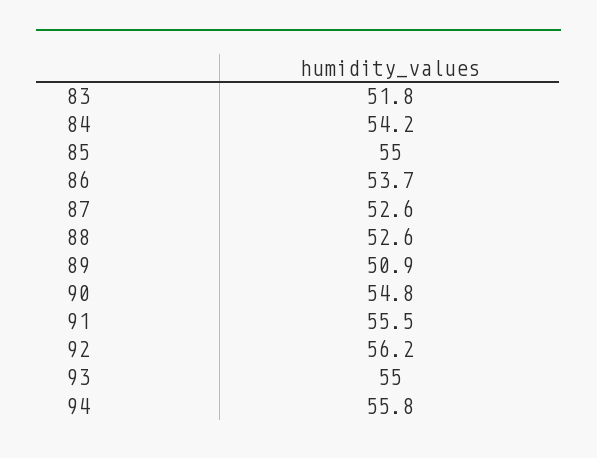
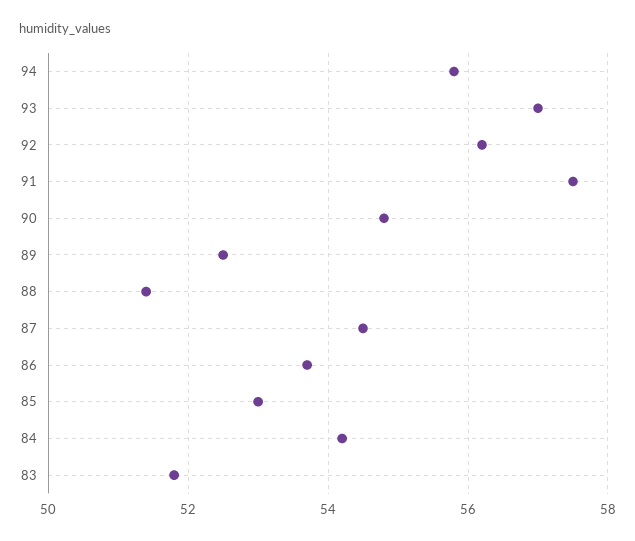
  {
    "83": 51.8,
    "84": 54.2,
-   "85": 55,
+   "85": 53,
    "86": 53.7,
-   "87": 52.6,
+   "87": 54.5,
-   "88": 52.6,
+   "88": 51.5,
-   "89": 50.9,
+   "89": 52.5,
    "90": 54.8,
-   "91": 55.5,
+   "91": 57.5,
    "92": 56.2,
-   "93": 55,
+   "93": 57,
    "94": 55.8
  }

